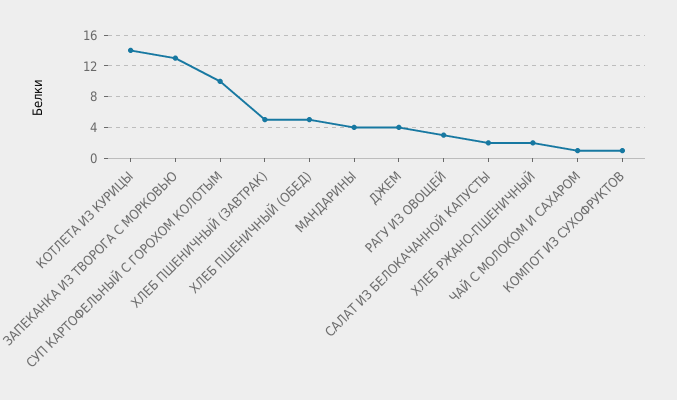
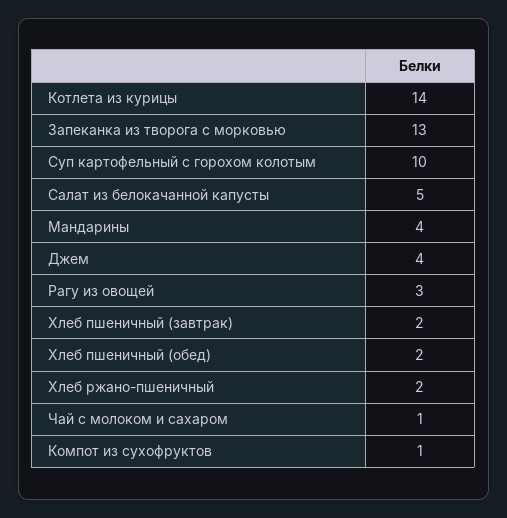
  {
    "КОТЛЕТА ИЗ КУРИЦЫ": 14,
    "ЗАПЕКАНКА ИЗ ТВОРОГА С МОРКОВЬЮ": 13,
    "СУП КАРТОФЕЛЬНЫЙ С ГОРОХОМ КОЛОТЫМ": 10,
-   "ХЛЕБ ПШЕНИЧНЫЙ (ЗАВТРАК)": 5,
+   "ХЛЕБ ПШЕНИЧНЫЙ (ЗАВТРАК)": 2,
-   "ХЛЕБ ПШЕНИЧНЫЙ (ОБЕД)": 5,
+   "ХЛЕБ ПШЕНИЧНЫЙ (ОБЕД)": 2,
    "МАНДАРИНЫ": 4,
    "ДЖЕМ": 4,
    "РАГУ ИЗ ОВОЩЕЙ": 3,
-   "САЛАТ ИЗ БЕЛОКАЧАННОЙ КАПУСТЫ": 2,
+   "САЛАТ ИЗ БЕЛОКАЧАННОЙ КАПУСТЫ": 5,
    "ХЛЕБ РЖАНО-ПШЕНИЧНЫЙ": 2,
    "ЧАЙ С МОЛОКОМ И САХАРОМ": 1,
    "КОМПОТ ИЗ СУХОФРУКТОВ": 1
  }

